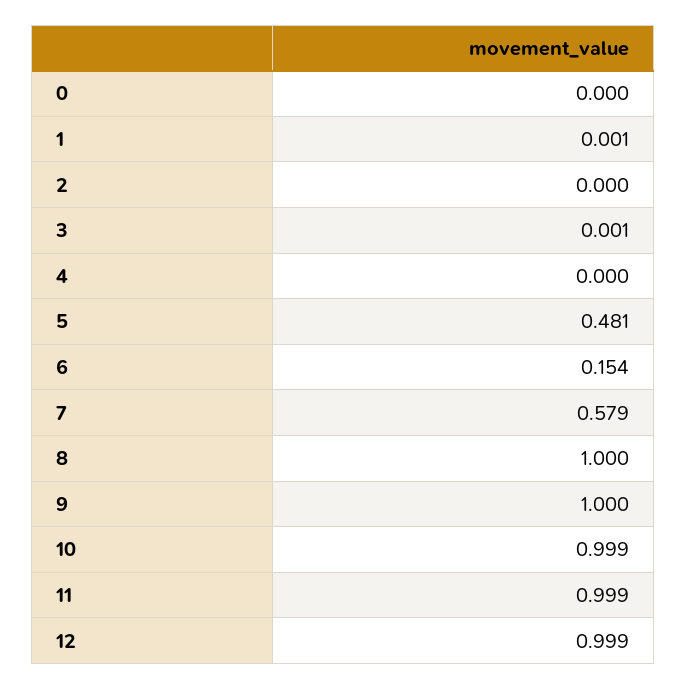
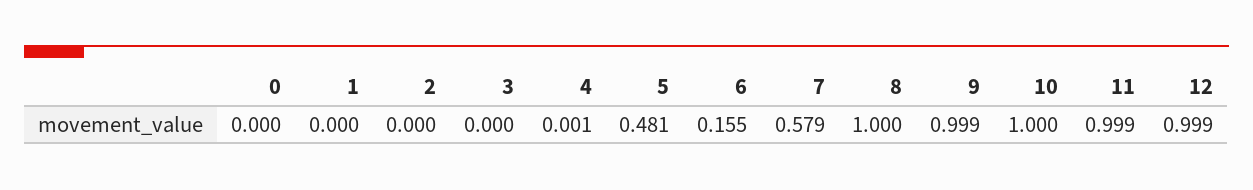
  {
    "0": 0,
-   "1": 0.001,
+   "1": 0,
    "2": 0,
-   "3": 0.001,
+   "3": 0,
-   "4": 0,
+   "4": 0.001,
    "5": 0.481,
-   "6": 0.154,
+   "6": 0.155,
    "7": 0.579,
    "8": 1,
-   "9": 1,
+   "9": 0.999,
-   "10": 0.999,
+   "10": 1,
    "11": 0.999,
    "12": 0.999
  }

